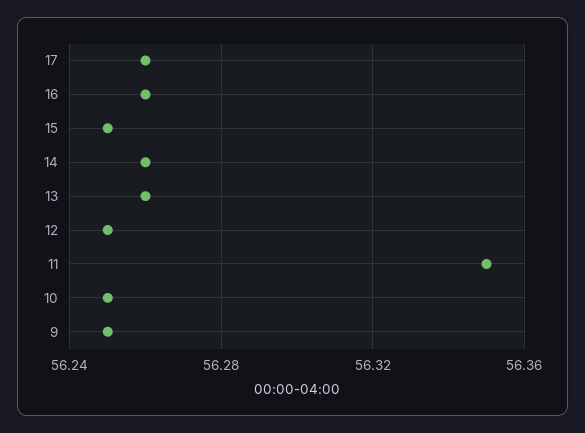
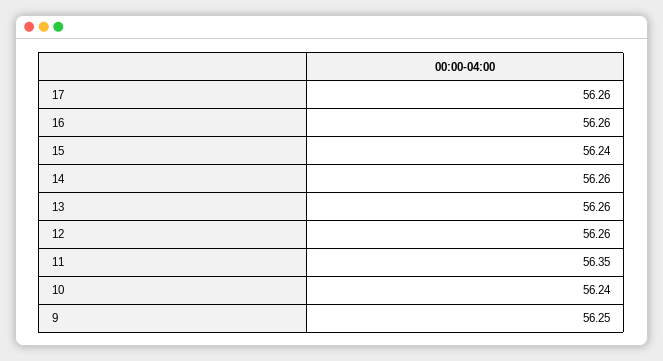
  {
    "17": 56.26,
    "16": 56.26,
-   "15": 56.25,
+   "15": 56.24,
    "14": 56.26,
    "13": 56.26,
-   "12": 56.25,
+   "12": 56.26,
    "11": 56.35,
-   "10": 56.25,
+   "10": 56.24,
    "9": 56.25
  }

